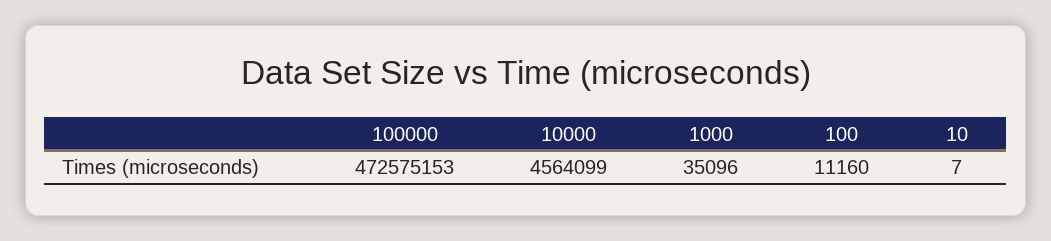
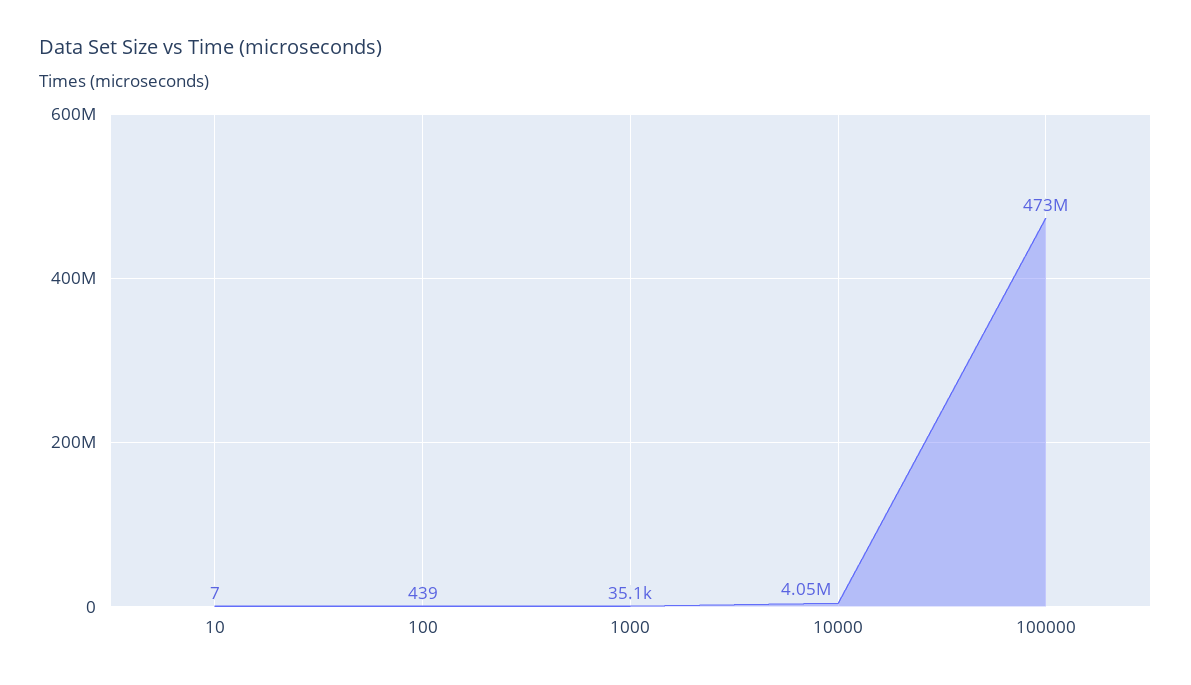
  {
    "100000": 472575153,
-   "10000": 4564099,
+   "10000": 4050000,
    "1000": 35096,
-   "100": 11160,
+   "100": 439,
    "10": 7
  }

